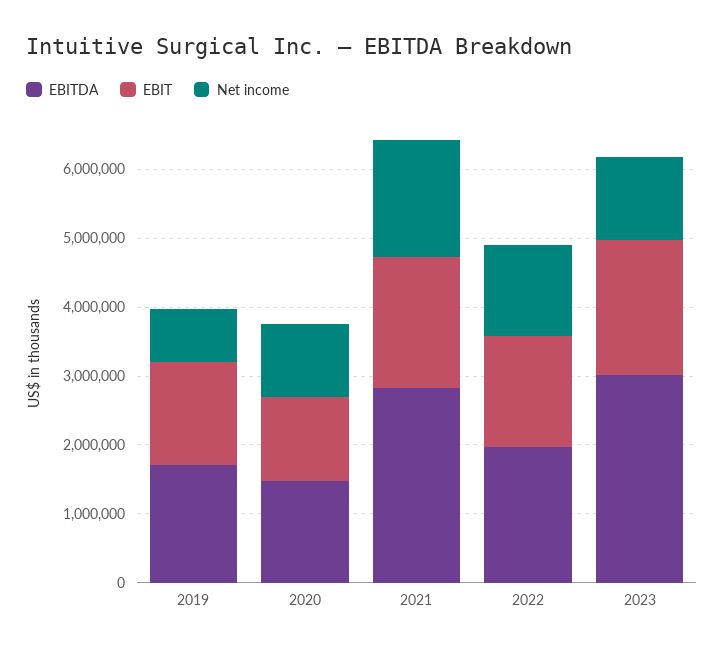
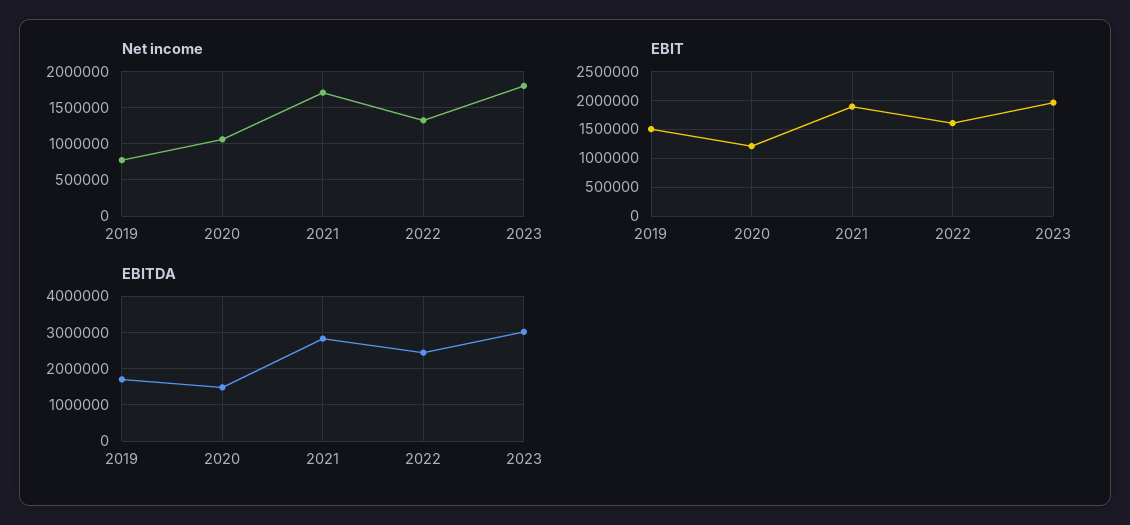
  {
    "EBITDA": {
      "2019": 1800000,
      "2020": 1400000,
      "2021": 2800000,
-     "2022": 2000000,
+     "2022": 2400000,
      "2023": 3000000
    },
    "EBIT": {
      "2019": 1600000,
      "2020": 1200000,
      "2021": 1800000,
      "2022": 1600000,
      "2023": 2000000
    },
    "Net income": {
      "2019": 800000,
      "2020": 1100000,
      "2021": 1700000,
      "2022": 1300000,
-     "2023": 1200000
+     "2023": 1800000
    }
  }

